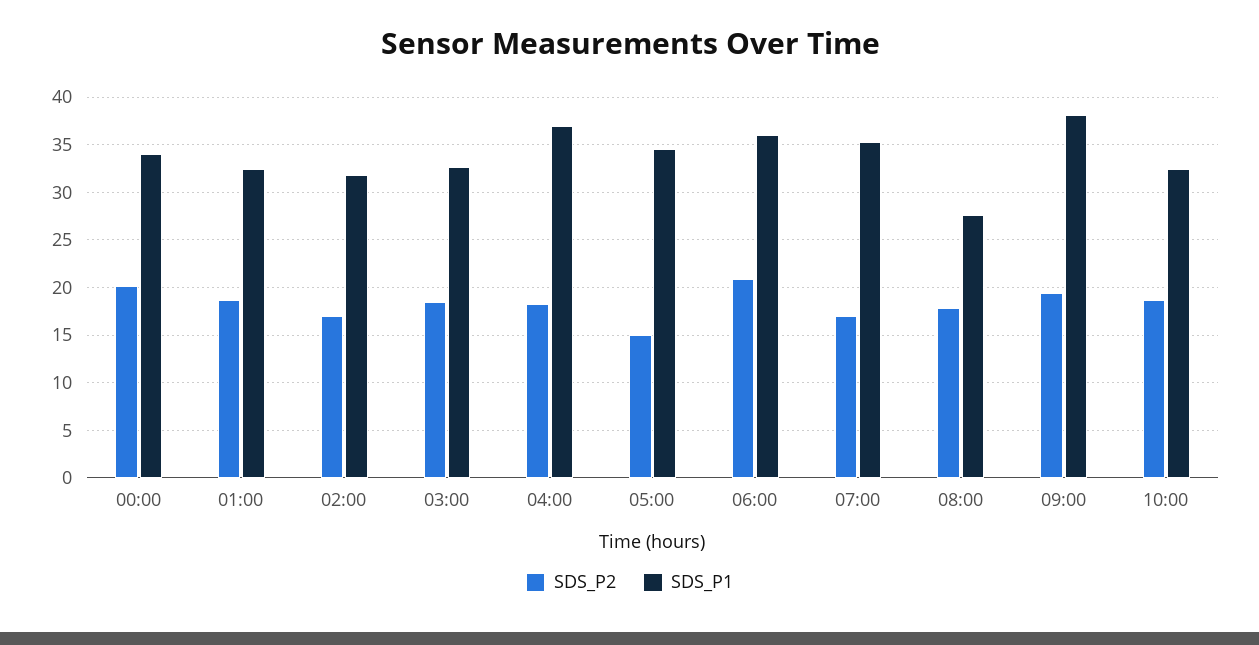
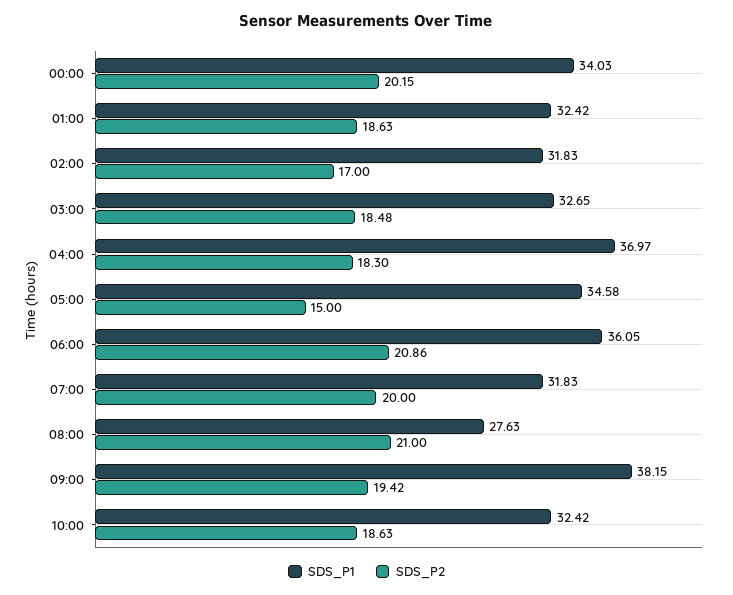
  {
    "SDS_P2": {
      "00:00": 20.15,
      "01:00": 18.63,
      "02:00": 17,
      "03:00": 18.48,
      "04:00": 18.3,
      "05:00": 15,
      "06:00": 20.86,
-     "07:00": 17,
+     "07:00": 20,
-     "08:00": 18,
+     "08:00": 21,
      "09:00": 19.42,
      "10:00": 18.63
    },
    "SDS_P1": {
      "00:00": 34.03,
      "01:00": 32.42,
      "02:00": 31.83,
      "03:00": 32.65,
      "04:00": 36.97,
      "05:00": 34.58,
      "06:00": 36.05,
-     "07:00": 35,
+     "07:00": 31.83,
      "08:00": 27.63,
      "09:00": 38.15,
      "10:00": 32.42
    }
  }

